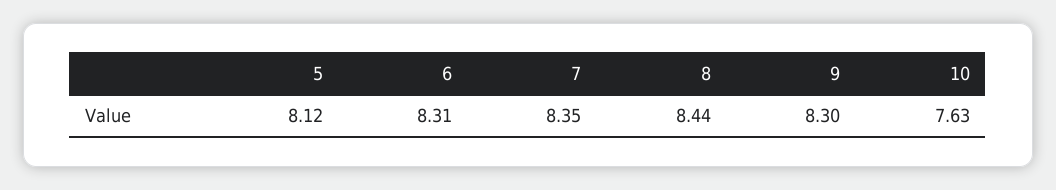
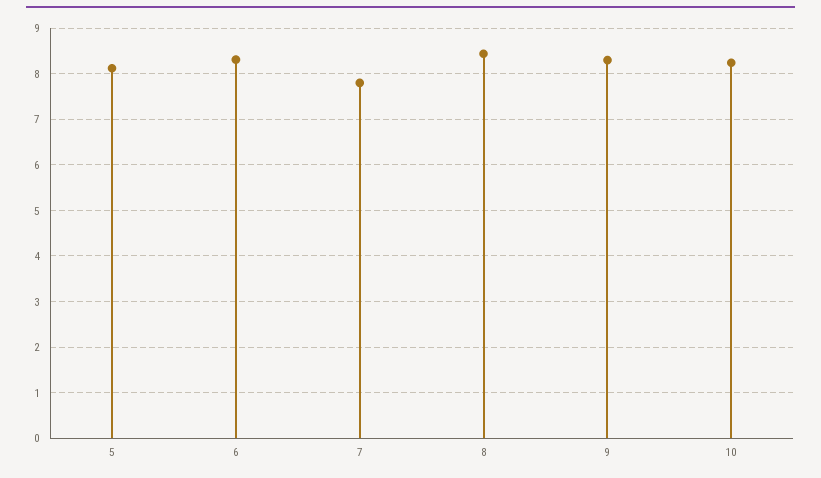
  {
    "5": 8.12,
    "6": 8.31,
-   "7": 8.35,
+   "7": 7.8,
    "8": 8.44,
    "9": 8.3,
-   "10": 7.63
+   "10": 8.2
  }

